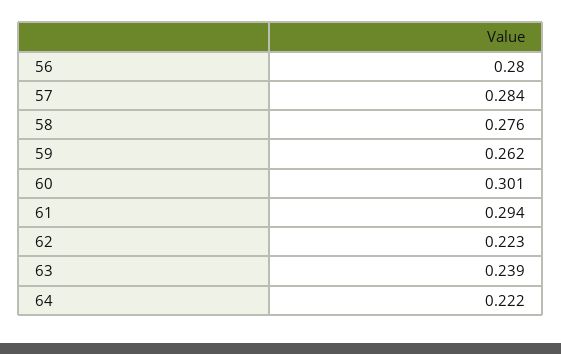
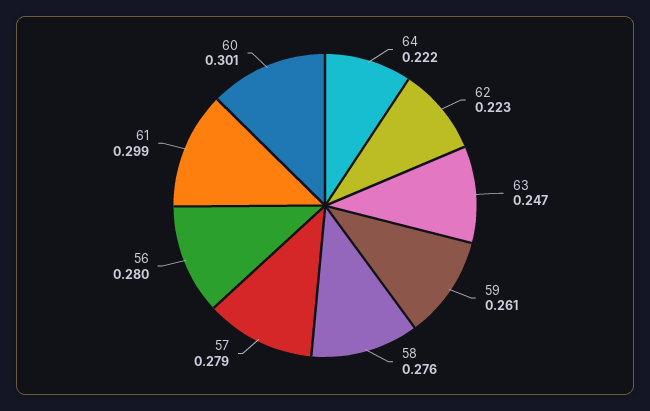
  {
    "56": 0.28,
-   "57": 0.284,
+   "57": 0.279,
    "58": 0.276,
-   "59": 0.262,
+   "59": 0.261,
    "60": 0.301,
-   "61": 0.294,
+   "61": 0.299,
    "62": 0.223,
-   "63": 0.239,
+   "63": 0.247,
    "64": 0.222
  }

